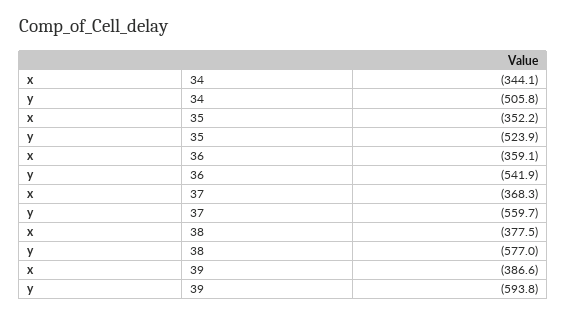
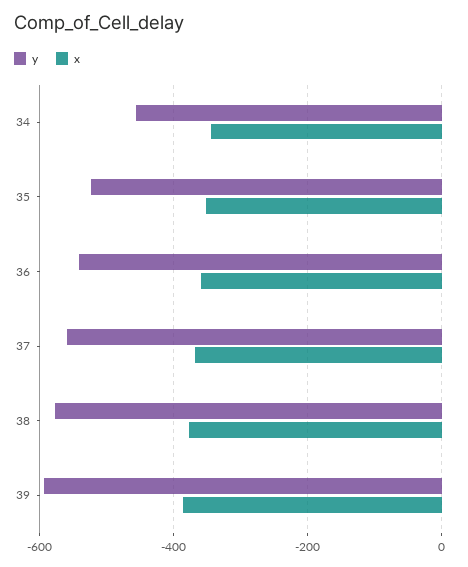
  {
    "x": {
      "34": -344.1,
      "35": -352.2,
      "36": -359.1,
      "37": -368.3,
      "38": -377.5,
      "39": -386.6
    },
    "y": {
-     "34": -505.8,
+     "34": -460,
      "35": -523.9,
      "36": -541.9,
      "37": -559.7,
      "38": -577,
      "39": -593.8
    }
  }

